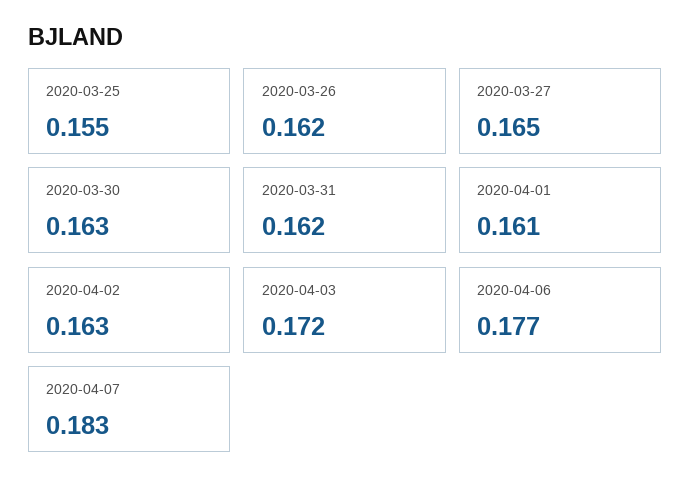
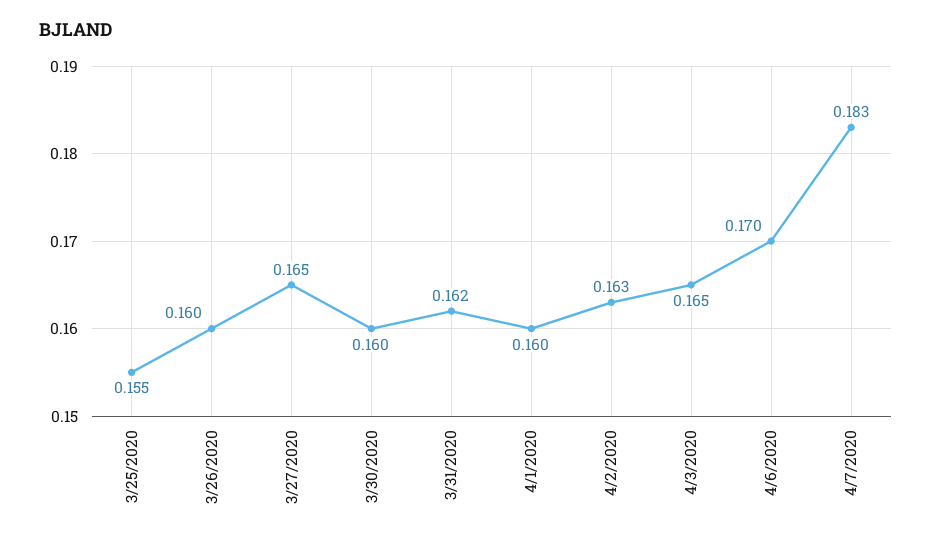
  {
    "2020-03-25": 0.155,
-   "2020-03-26": 0.162,
+   "2020-03-26": 0.16,
    "2020-03-27": 0.165,
-   "2020-03-30": 0.163,
+   "2020-03-30": 0.16,
    "2020-03-31": 0.162,
-   "2020-04-01": 0.161,
+   "2020-04-01": 0.16,
    "2020-04-02": 0.163,
-   "2020-04-03": 0.172,
+   "2020-04-03": 0.165,
-   "2020-04-06": 0.177,
+   "2020-04-06": 0.17,
    "2020-04-07": 0.183
  }

